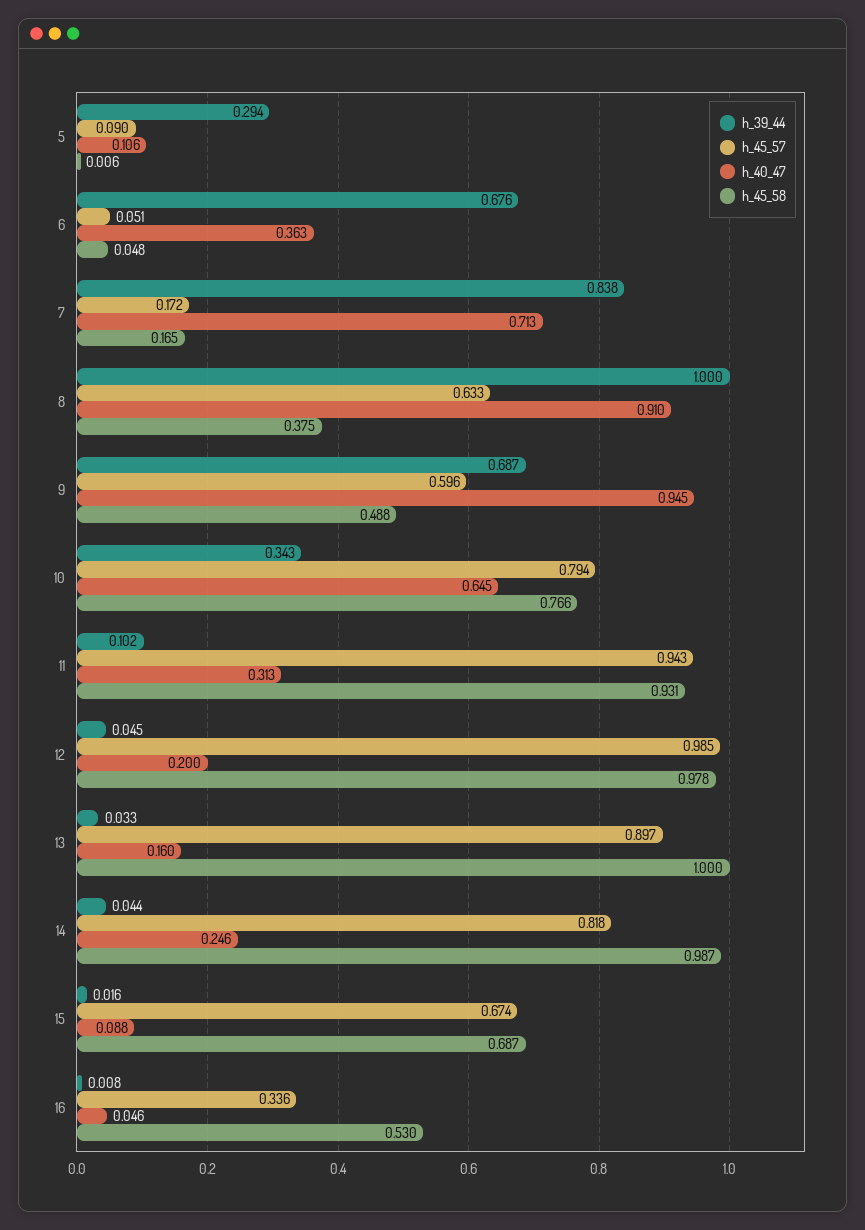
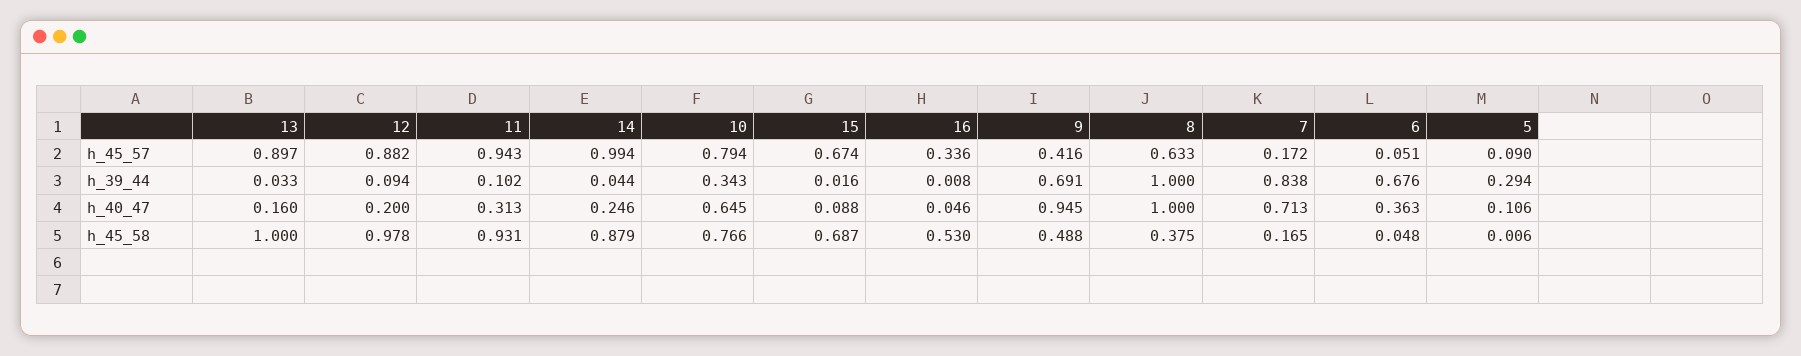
  {
    "h_39_44": {
      "5": 0.294,
      "6": 0.676,
      "7": 0.838,
      "8": 1,
-     "9": 0.687,
+     "9": 0.691,
      "10": 0.343,
      "11": 0.102,
-     "12": 0.045,
+     "12": 0.094,
      "13": 0.033,
      "14": 0.044,
      "15": 0.016,
      "16": 0.008
    },
    "h_45_57": {
      "5": 0.09,
      "6": 0.051,
      "7": 0.172,
      "8": 0.633,
-     "9": 0.596,
+     "9": 0.416,
      "10": 0.794,
      "11": 0.943,
-     "12": 0.985,
+     "12": 0.882,
      "13": 0.897,
-     "14": 0.818,
+     "14": 0.994,
      "15": 0.674,
      "16": 0.336
    },
    "h_40_47": {
      "5": 0.106,
      "6": 0.363,
      "7": 0.713,
-     "8": 0.91,
+     "8": 1,
      "9": 0.945,
      "10": 0.645,
      "11": 0.313,
      "12": 0.2,
      "13": 0.16,
      "14": 0.246,
      "15": 0.088,
      "16": 0.046
    },
    "h_45_58": {
      "5": 0.006,
      "6": 0.048,
      "7": 0.165,
      "8": 0.375,
      "9": 0.488,
      "10": 0.766,
      "11": 0.931,
      "12": 0.978,
      "13": 1,
-     "14": 0.987,
+     "14": 0.879,
      "15": 0.687,
      "16": 0.53
    }
  }

